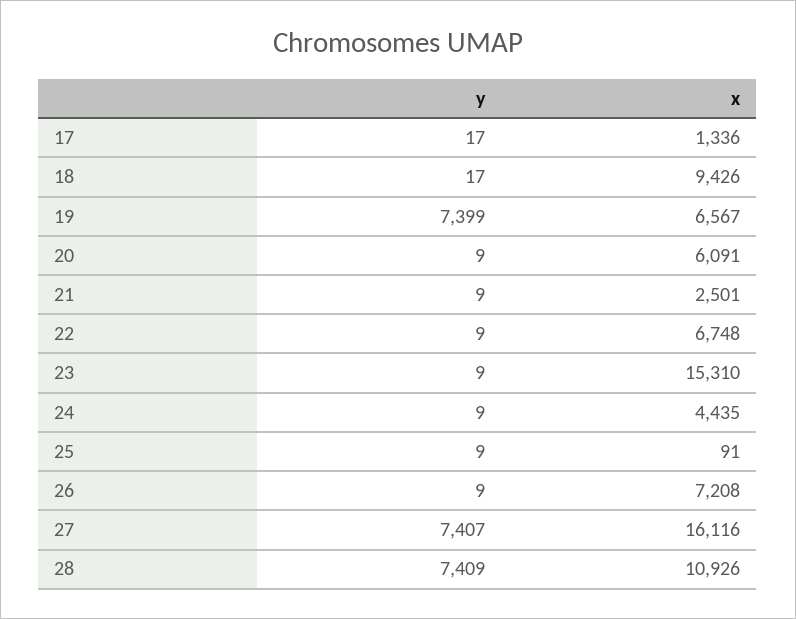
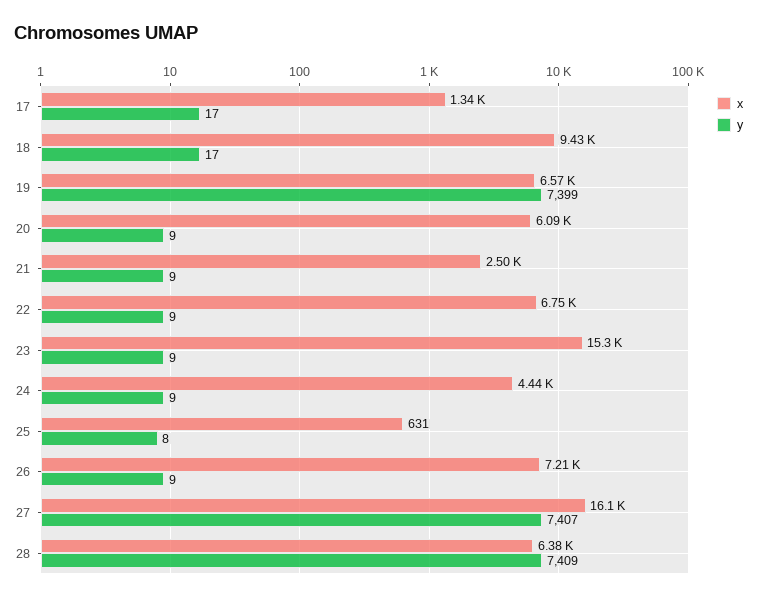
  {
    "y": {
      "17": 17,
      "18": 17,
      "19": 7399,
      "20": 9,
      "21": 9,
      "22": 9,
      "23": 9,
      "24": 9,
-     "25": 9,
+     "25": 8,
      "26": 9,
      "27": 7407,
      "28": 7409
    },
    "x": {
      "17": 1336,
      "18": 9426,
      "19": 6567,
      "20": 6091,
      "21": 2501,
      "22": 6748,
      "23": 15310,
      "24": 4435,
-     "25": 91,
+     "25": 631,
      "26": 7208,
      "27": 16116,
-     "28": 10926
+     "28": 6380
    }
  }

